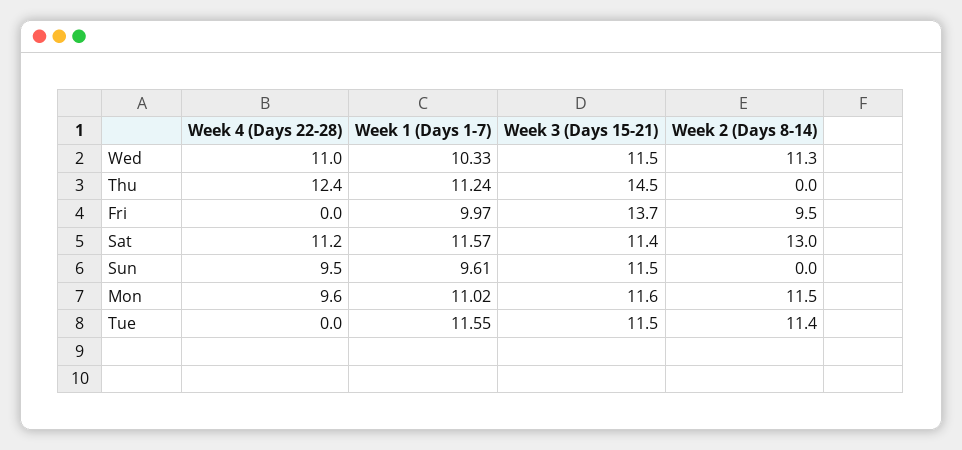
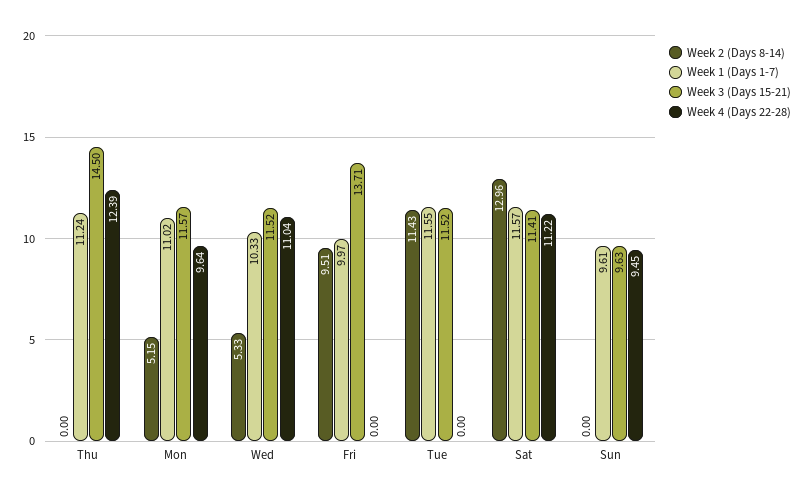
  {
    "Week 4 (Days 22-28)": {
      "Wed": 11.04,
      "Thu": 12.39,
      "Fri": 0,
      "Sat": 11.22,
      "Sun": 9.45,
      "Mon": 9.64,
      "Tue": 0
    },
    "Week 1 (Days 1-7)": {
      "Wed": 10.33,
      "Thu": 11.24,
      "Fri": 9.97,
      "Sat": 11.57,
      "Sun": 9.61,
      "Mon": 11.02,
      "Tue": 11.55
    },
    "Week 3 (Days 15-21)": {
      "Wed": 11.52,
      "Thu": 14.5,
      "Fri": 13.71,
      "Sat": 11.41,
-     "Sun": 11.5,
+     "Sun": 9.63,
      "Mon": 11.57,
      "Tue": 11.52
    },
    "Week 2 (Days 8-14)": {
-     "Wed": 11.3,
+     "Wed": 5.33,
      "Thu": 0,
      "Fri": 9.51,
      "Sat": 12.96,
      "Sun": 0,
-     "Mon": 11.5,
+     "Mon": 5.15,
      "Tue": 11.43
    }
  }

